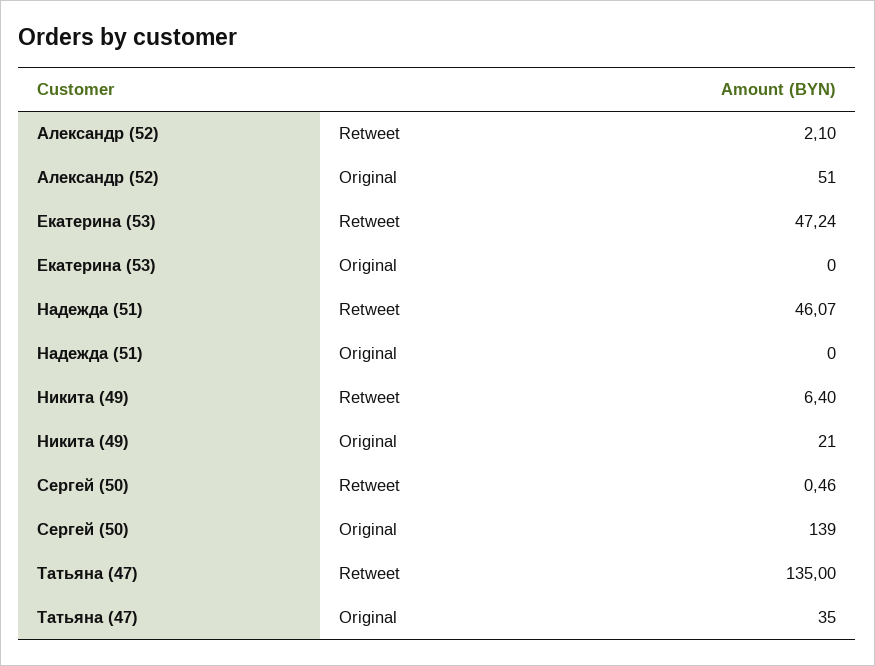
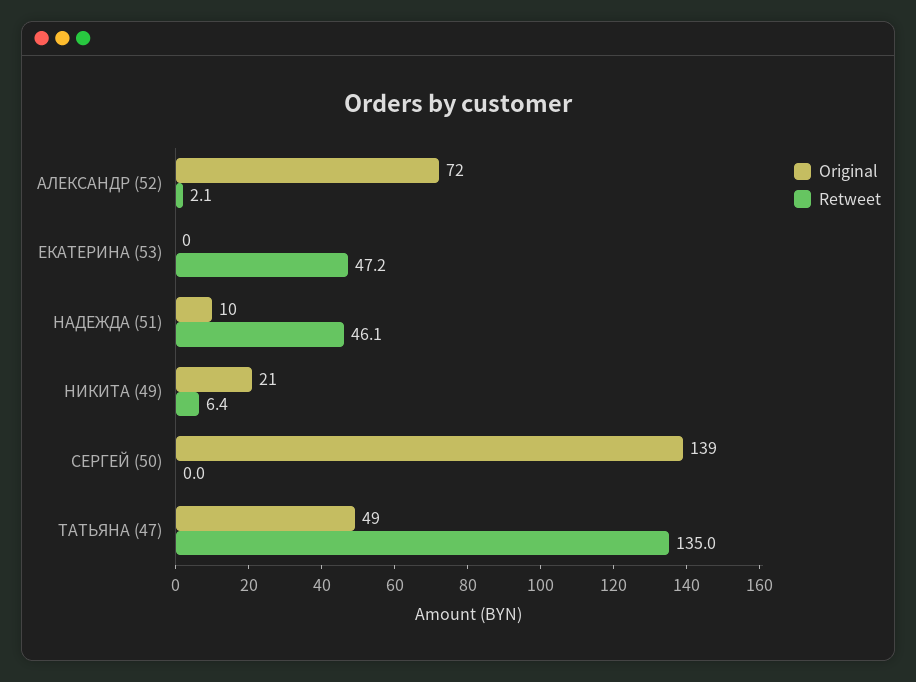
  {
    "Retweet": {
      "Александр (52)": 2.1,
      "Екатерина (53)": 47.24,
      "Надежда (51)": 46.07,
      "Никита (49)": 6.4,
-     "Сергей (50)": 0.46,
+     "Сергей (50)": 0,
      "Татьяна (47)": 135
    },
    "Original": {
-     "Александр (52)": 51,
+     "Александр (52)": 72,
      "Екатерина (53)": 0,
-     "Надежда (51)": 0,
+     "Надежда (51)": 10,
      "Никита (49)": 21,
      "Сергей (50)": 139,
-     "Татьяна (47)": 35
+     "Татьяна (47)": 49
    }
  }

